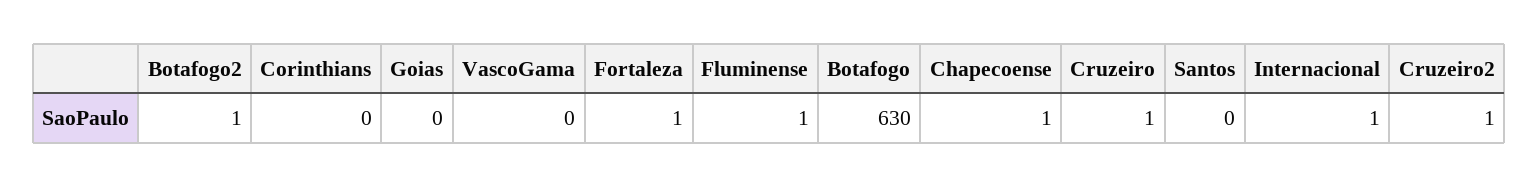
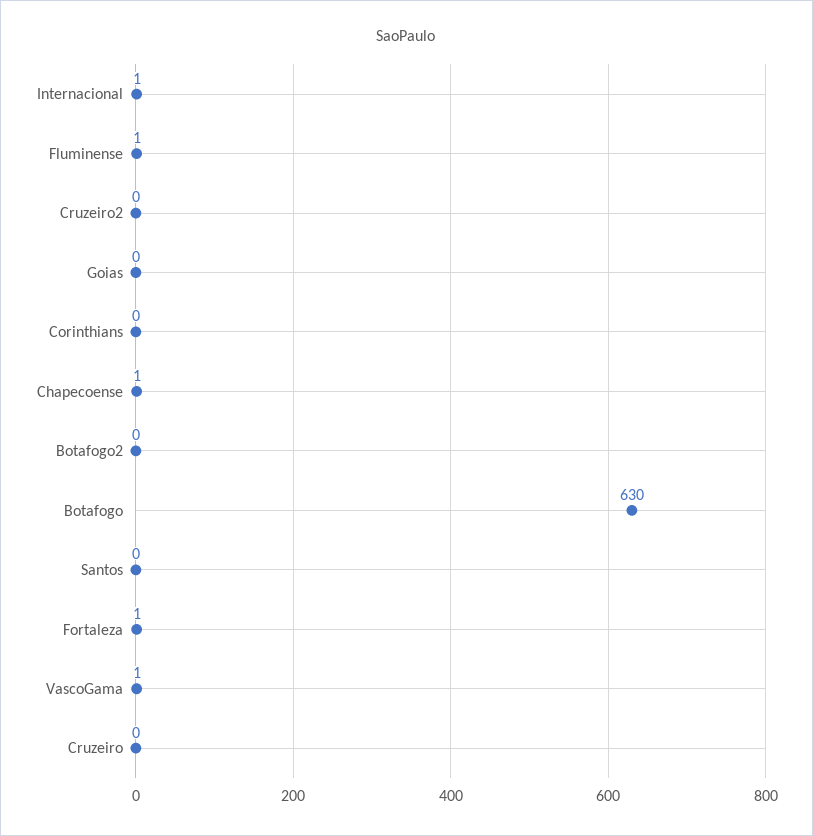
  {
-   "Botafogo2": 1,
+   "Botafogo2": 0,
    "Corinthians": 0,
    "Goias": 0,
-   "VascoGama": 0,
+   "VascoGama": 1,
    "Fortaleza": 1,
    "Fluminense": 1,
    "Botafogo": 630,
    "Chapecoense": 1,
-   "Cruzeiro": 1,
+   "Cruzeiro": 0,
    "Santos": 0,
    "Internacional": 1,
-   "Cruzeiro2": 1
+   "Cruzeiro2": 0
  }

